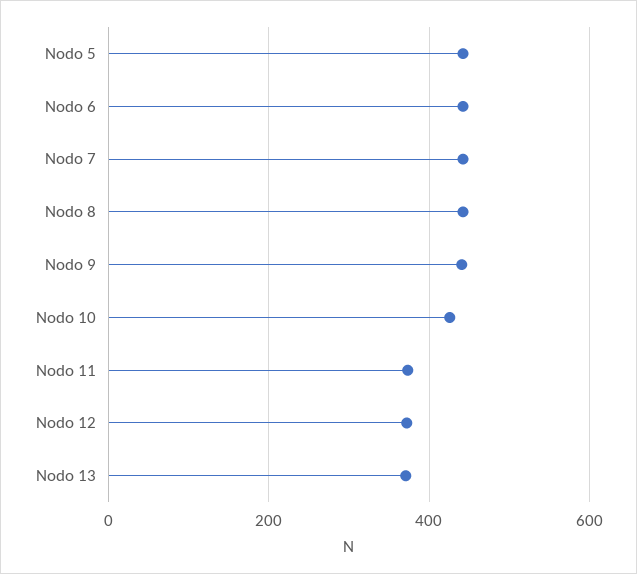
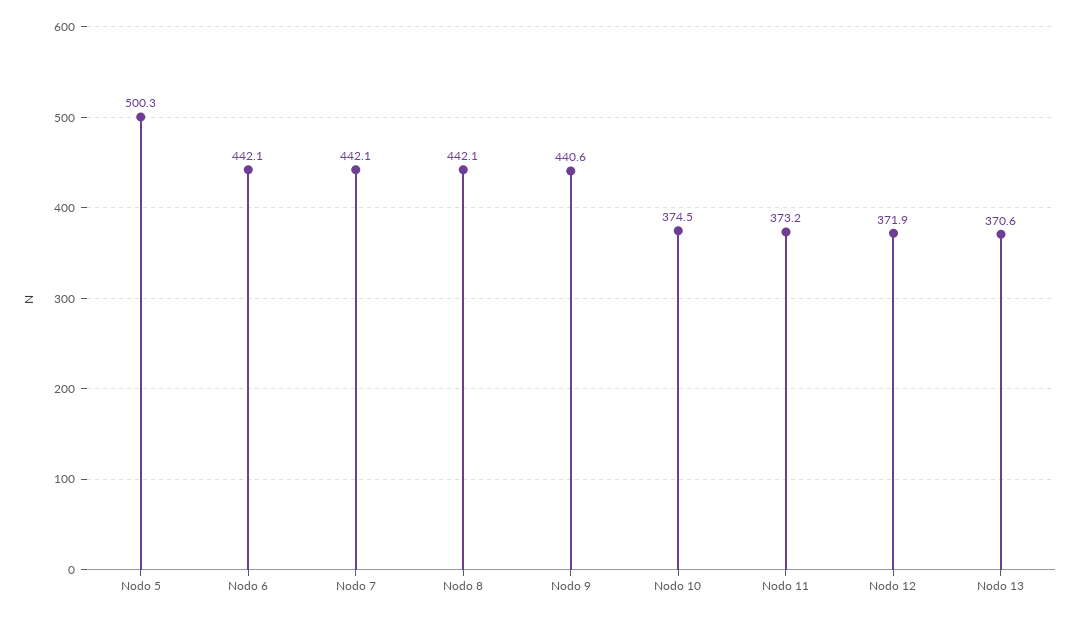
  {
-   "Nodo 5": 440,
+   "Nodo 5": 500.3,
    "Nodo 6": 442.1,
    "Nodo 7": 442.1,
    "Nodo 8": 442.1,
    "Nodo 9": 440.6,
-   "Nodo 10": 420,
+   "Nodo 10": 374.5,
    "Nodo 11": 373.2,
    "Nodo 12": 371.9,
    "Nodo 13": 370.6
  }

